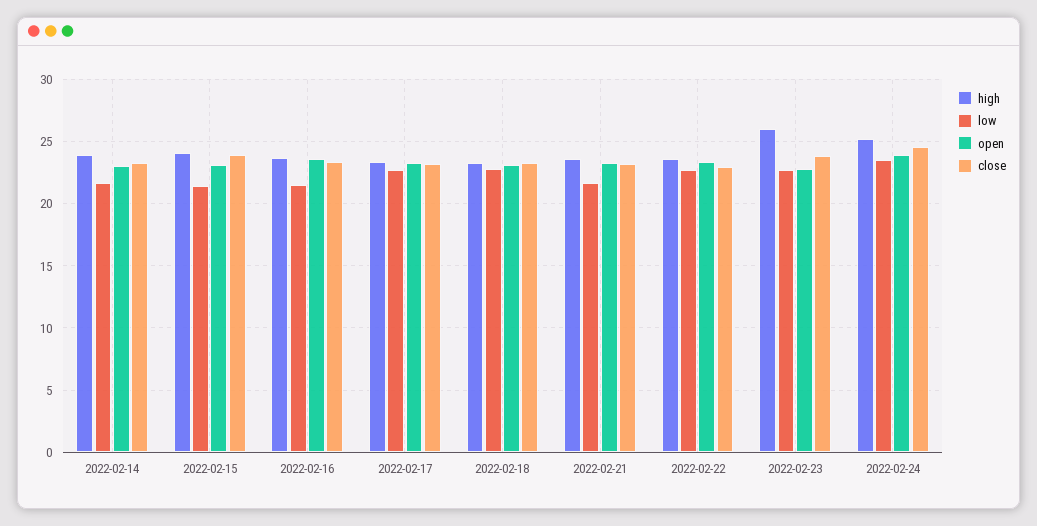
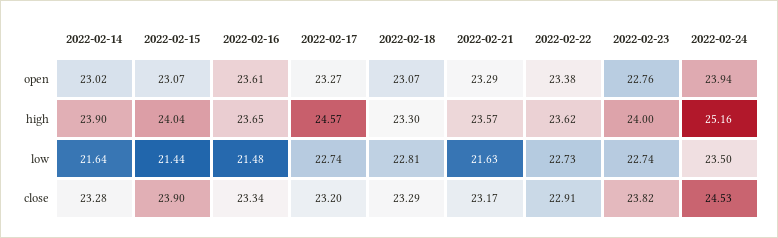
  {
    "high": {
      "2022-02-14": 23.9,
      "2022-02-15": 24.04,
      "2022-02-16": 23.65,
-     "2022-02-17": 23.5,
+     "2022-02-17": 24.57,
      "2022-02-18": 23.3,
      "2022-02-21": 23.57,
      "2022-02-22": 23.62,
-     "2022-02-23": 26,
+     "2022-02-23": 24,
      "2022-02-24": 25.16
    },
    "low": {
      "2022-02-14": 21.64,
      "2022-02-15": 21.44,
      "2022-02-16": 21.48,
      "2022-02-17": 22.74,
      "2022-02-18": 22.81,
      "2022-02-21": 21.63,
      "2022-02-22": 22.73,
      "2022-02-23": 22.74,
      "2022-02-24": 23.5
    },
    "open": {
      "2022-02-14": 23.02,
      "2022-02-15": 23.07,
      "2022-02-16": 23.61,
      "2022-02-17": 23.27,
      "2022-02-18": 23.07,
      "2022-02-21": 23.29,
      "2022-02-22": 23.38,
      "2022-02-23": 22.76,
      "2022-02-24": 23.94
    },
    "close": {
      "2022-02-14": 23.28,
      "2022-02-15": 23.9,
      "2022-02-16": 23.34,
      "2022-02-17": 23.2,
      "2022-02-18": 23.29,
      "2022-02-21": 23.17,
      "2022-02-22": 22.91,
      "2022-02-23": 23.82,
      "2022-02-24": 24.53
    }
  }

